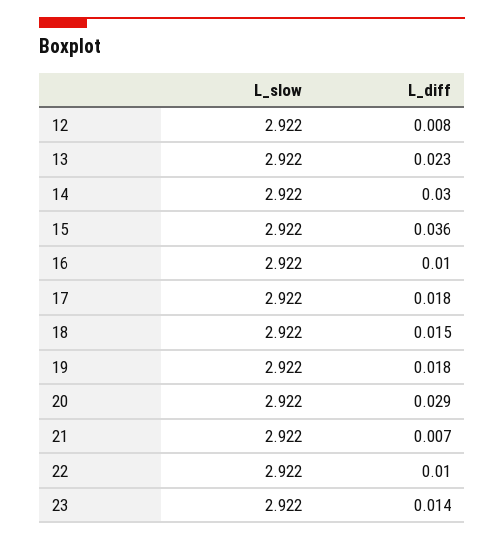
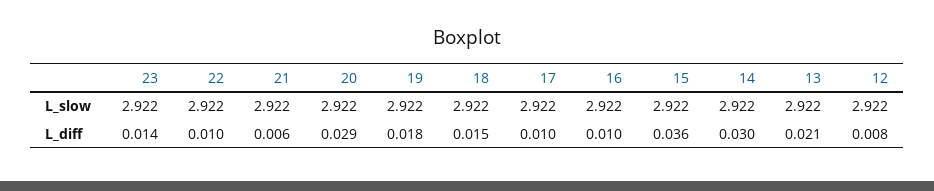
  {
    "L_slow": {
      "12": 2.922,
      "13": 2.922,
      "14": 2.922,
      "15": 2.922,
      "16": 2.922,
      "17": 2.922,
      "18": 2.922,
      "19": 2.922,
      "20": 2.922,
      "21": 2.922,
      "22": 2.922,
      "23": 2.922
    },
    "L_diff": {
      "12": 0.008,
-     "13": 0.023,
+     "13": 0.021,
      "14": 0.03,
      "15": 0.036,
      "16": 0.01,
-     "17": 0.018,
+     "17": 0.01,
      "18": 0.015,
      "19": 0.018,
      "20": 0.029,
-     "21": 0.007,
+     "21": 0.006,
      "22": 0.01,
      "23": 0.014
    }
  }

